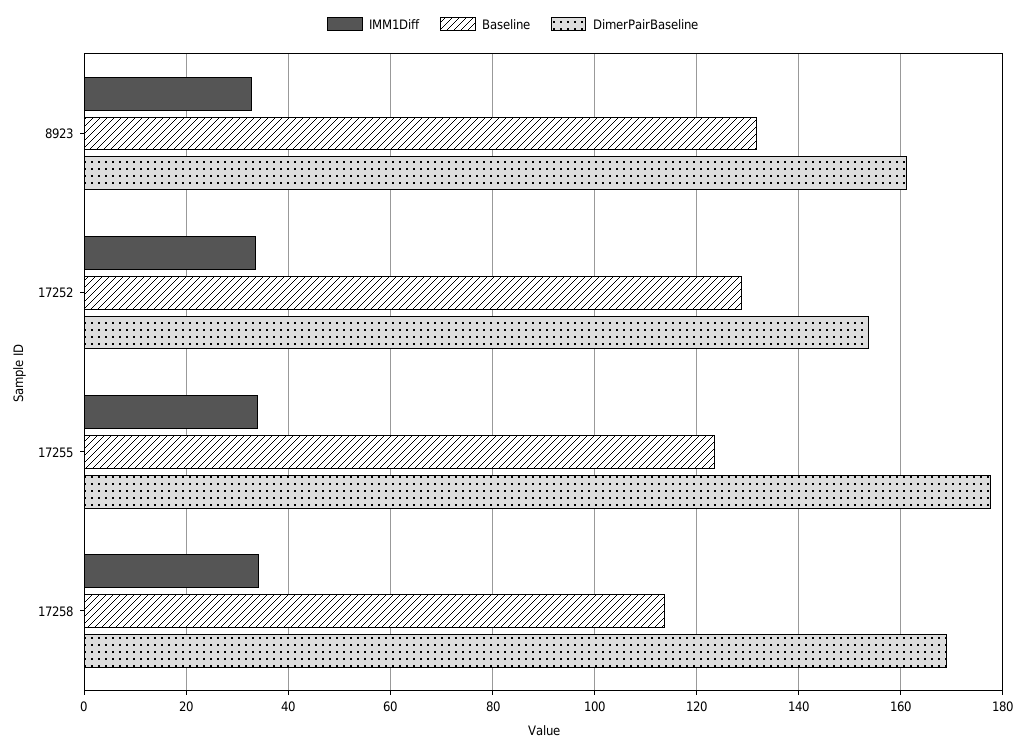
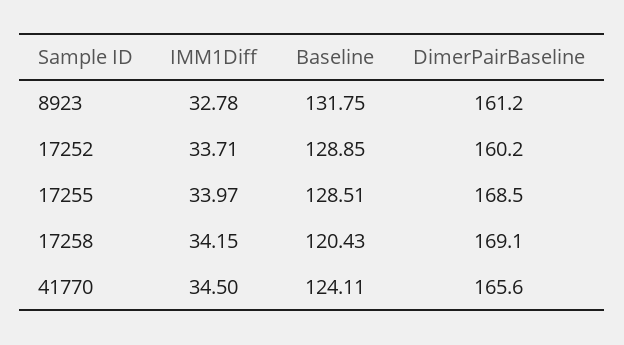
  {
    "IMM1Diff": {
      "8923": 32.78,
      "17252": 33.71,
      "17255": 33.97,
-     "17258": 34.15
+     "17258": 34.15,
+     "41770": 34.5
    },
    "Baseline": {
      "8923": 131.75,
      "17252": 128.85,
-     "17255": 124,
+     "17255": 128.51,
-     "17258": 114
+     "17258": 120.43,
+     "41770": 124.11
    },
    "DimerPairBaseline": {
      "8923": 161.2,
-     "17252": 154,
+     "17252": 160.2,
-     "17255": 178,
+     "17255": 168.5,
-     "17258": 169.1
+     "17258": 169.1,
+     "41770": 165.6
    }
  }

